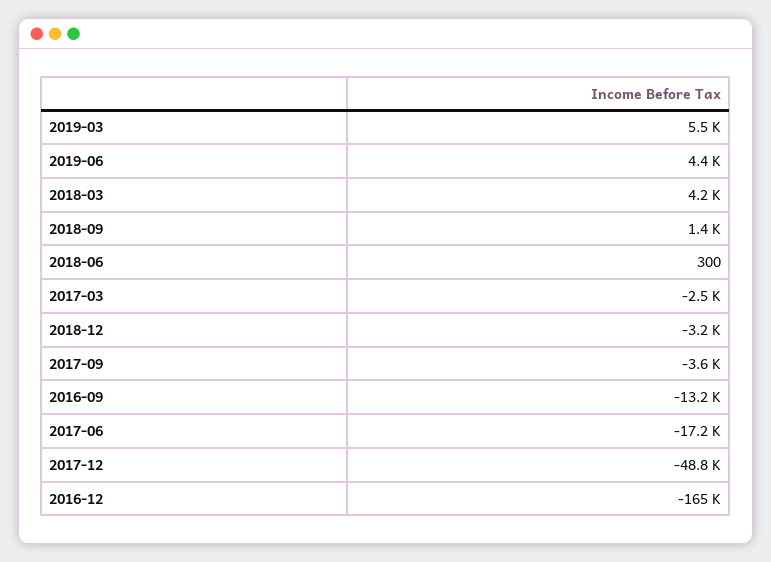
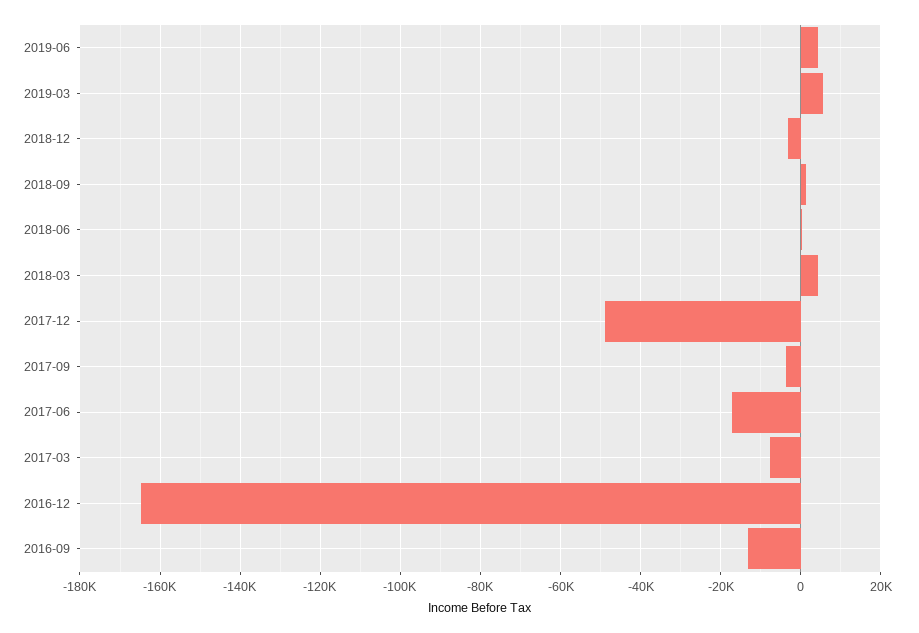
  {
    "2019-03": 5500,
    "2019-06": 4400,
    "2018-03": 4200,
    "2018-09": 1400,
    "2018-06": 300,
-   "2017-03": -2500,
+   "2017-03": -8000,
    "2018-12": -3200,
    "2017-09": -3600,
    "2016-09": -13200,
    "2017-06": -17200,
    "2017-12": -48800,
    "2016-12": -165000
  }

